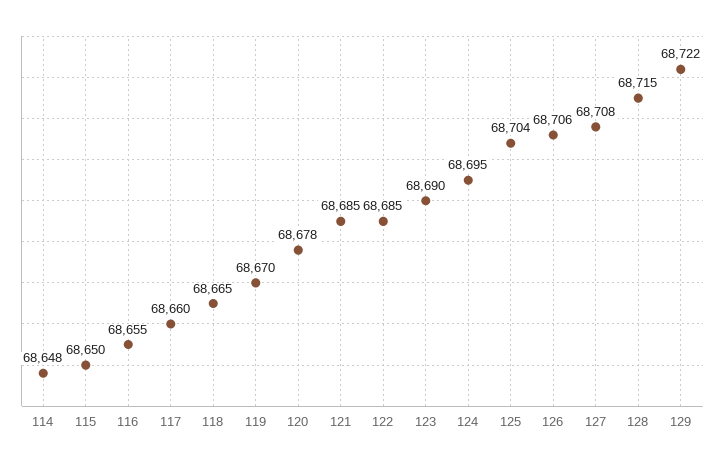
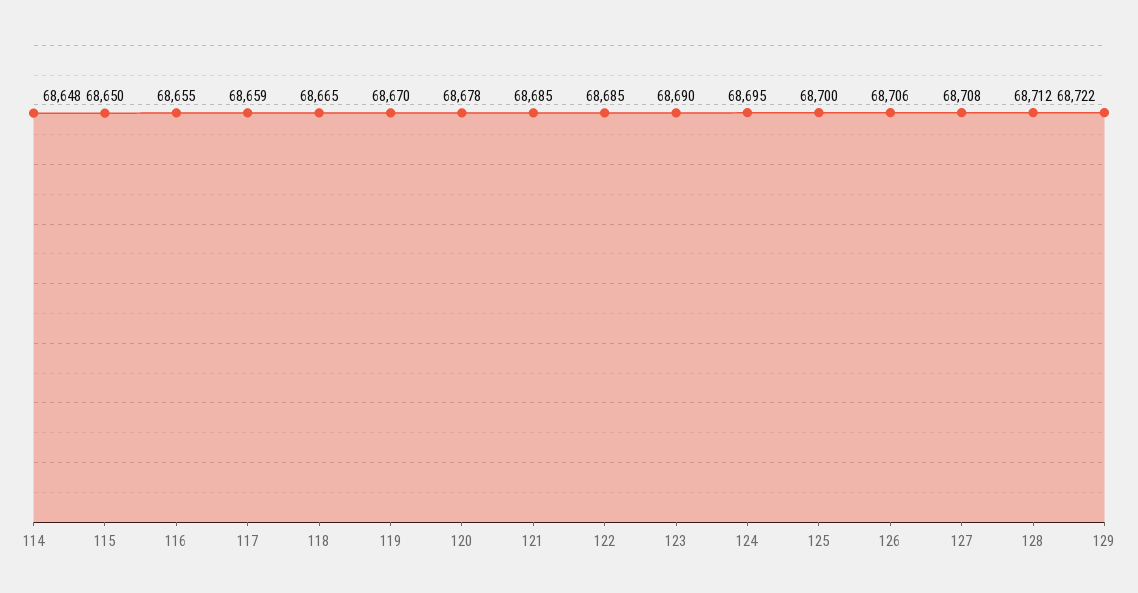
  {
    "114": 68648,
    "115": 68650,
    "116": 68655,
-   "117": 68660,
+   "117": 68659,
    "118": 68665,
    "119": 68670,
    "120": 68678,
    "121": 68685,
    "122": 68685,
    "123": 68690,
    "124": 68695,
-   "125": 68704,
+   "125": 68700,
    "126": 68706,
    "127": 68708,
-   "128": 68715,
+   "128": 68712,
    "129": 68722
  }

